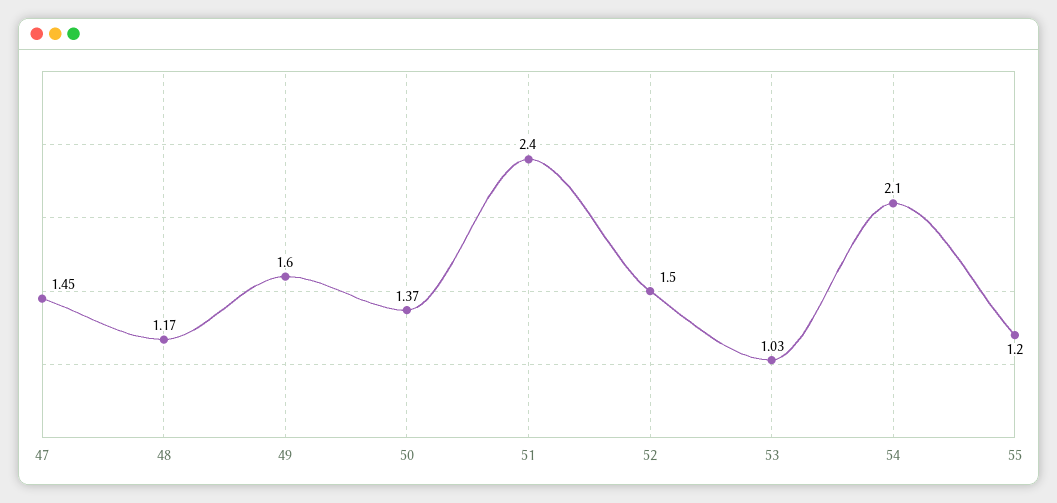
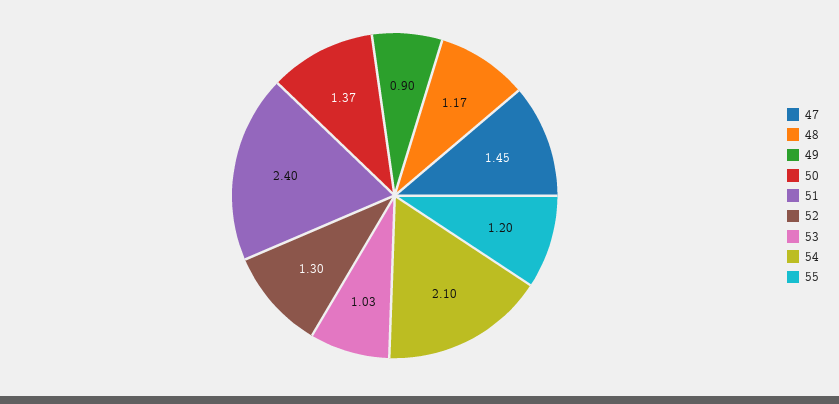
  {
    "47": 1.45,
    "48": 1.17,
-   "49": 1.6,
+   "49": 0.9,
    "50": 1.37,
    "51": 2.4,
-   "52": 1.5,
+   "52": 1.3,
    "53": 1.03,
    "54": 2.1,
    "55": 1.2
  }

